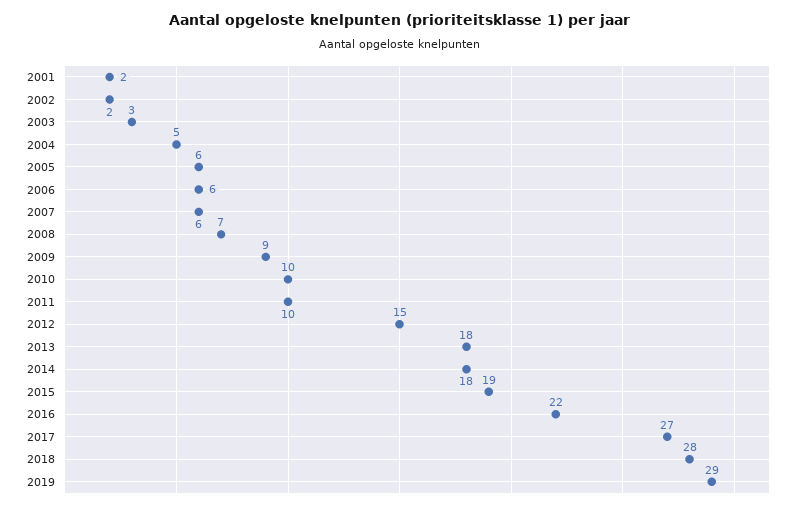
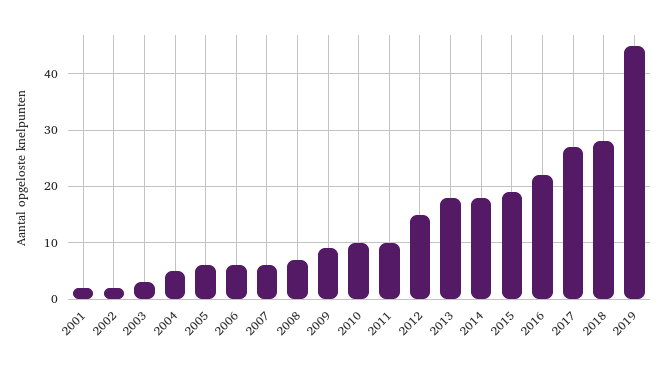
  {
    "2001": 2,
    "2002": 2,
    "2003": 3,
    "2004": 5,
    "2005": 6,
    "2006": 6,
    "2007": 6,
    "2008": 7,
    "2009": 9,
    "2010": 10,
    "2011": 10,
    "2012": 15,
    "2013": 18,
    "2014": 18,
    "2015": 19,
    "2016": 22,
    "2017": 27,
    "2018": 28,
-   "2019": 29
+   "2019": 45
  }

